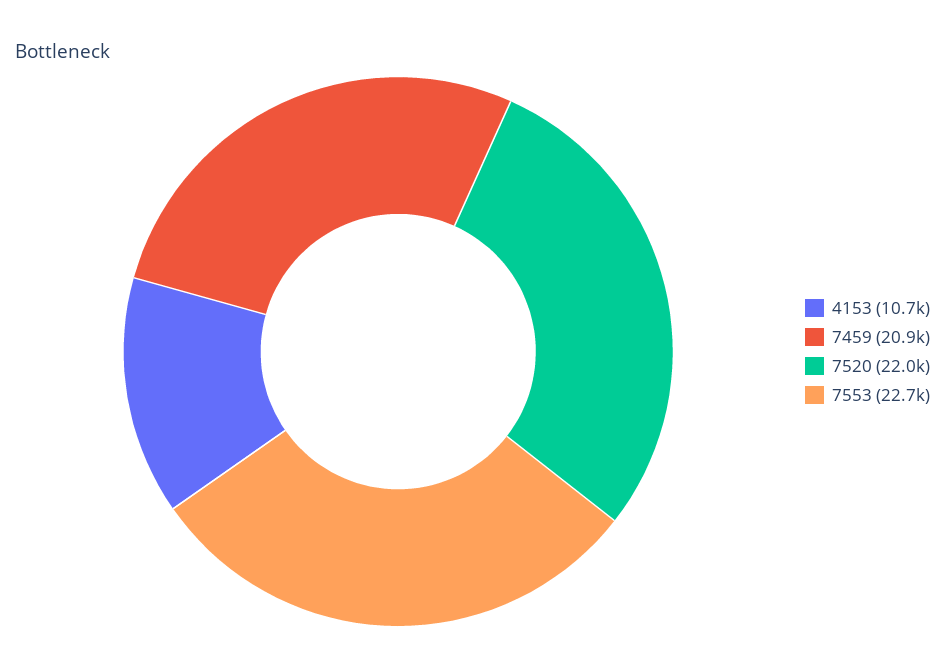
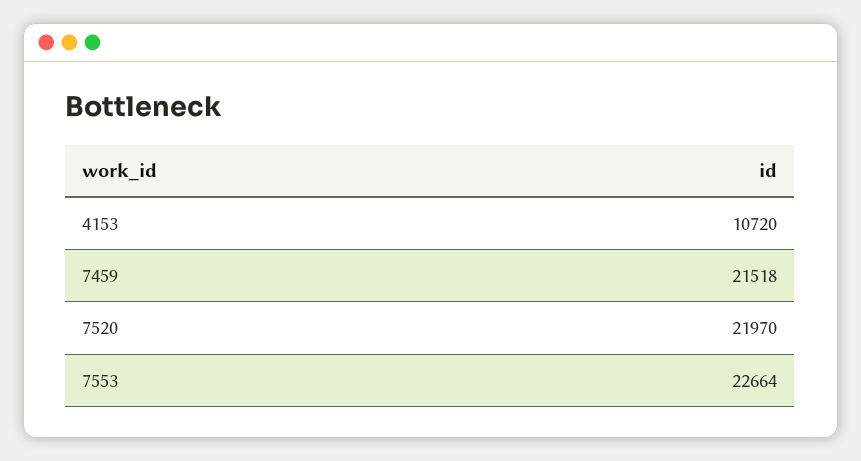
  {
    "4153": 10720,
-   "7459": 20900,
+   "7459": 21518,
    "7520": 21970,
    "7553": 22664
  }

